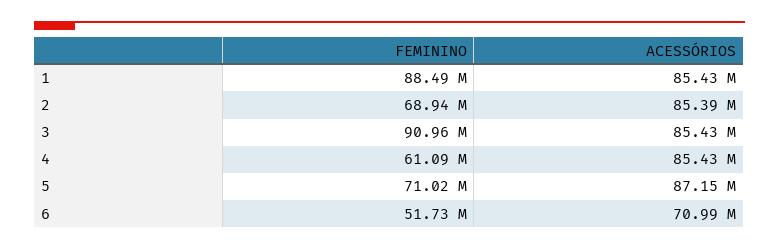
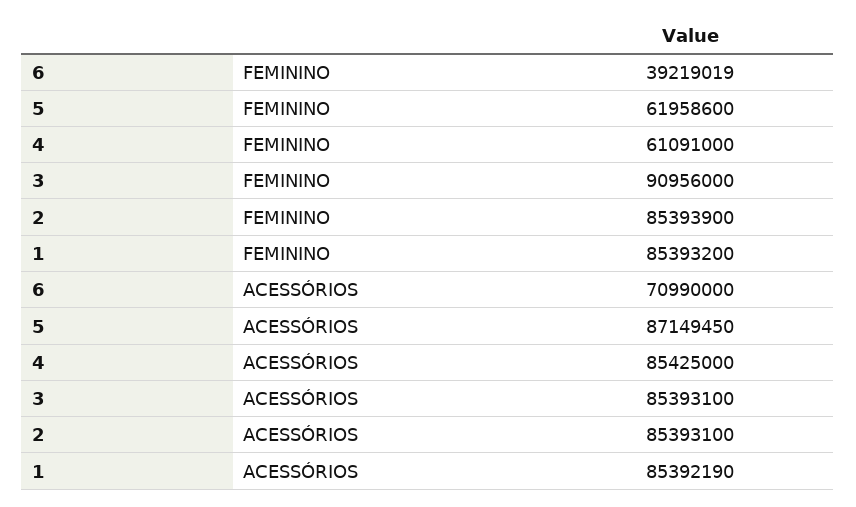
  {
    "FEMININO": {
-     "1": 88490000,
+     "1": 85393200,
-     "2": 68940000,
+     "2": 85393900,
      "3": 90956000,
      "4": 61091000,
-     "5": 71020000,
+     "5": 61958600,
-     "6": 51730000
+     "6": 39219019
    },
    "ACESSÓRIOS": {
-     "1": 85430000,
+     "1": 85392190,
      "2": 85393100,
-     "3": 85430000,
+     "3": 85393100,
      "4": 85425000,
      "5": 87149450,
      "6": 70990000
    }
  }

